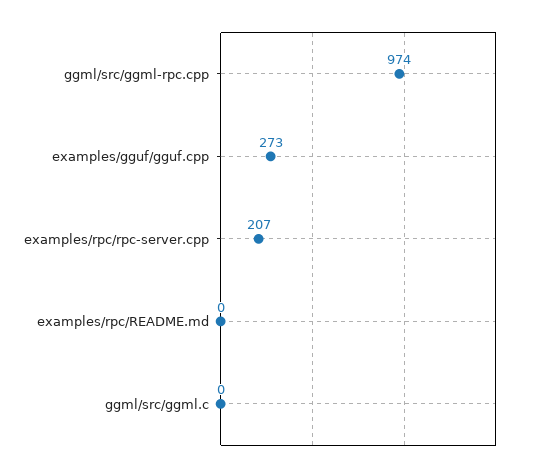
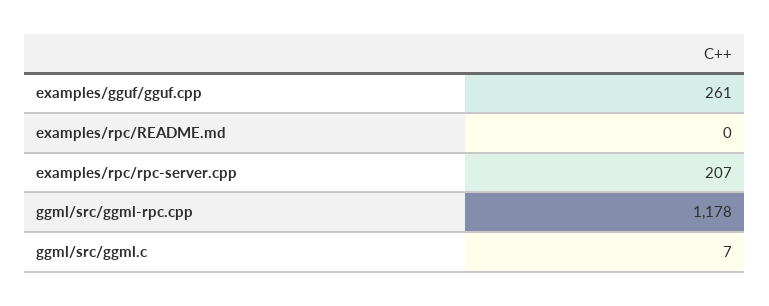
  {
-   "ggml/src/ggml-rpc.cpp": 974,
+   "ggml/src/ggml-rpc.cpp": 1178,
-   "examples/gguf/gguf.cpp": 273,
+   "examples/gguf/gguf.cpp": 261,
    "examples/rpc/rpc-server.cpp": 207,
    "examples/rpc/README.md": 0,
-   "ggml/src/ggml.c": 0
+   "ggml/src/ggml.c": 7
  }

